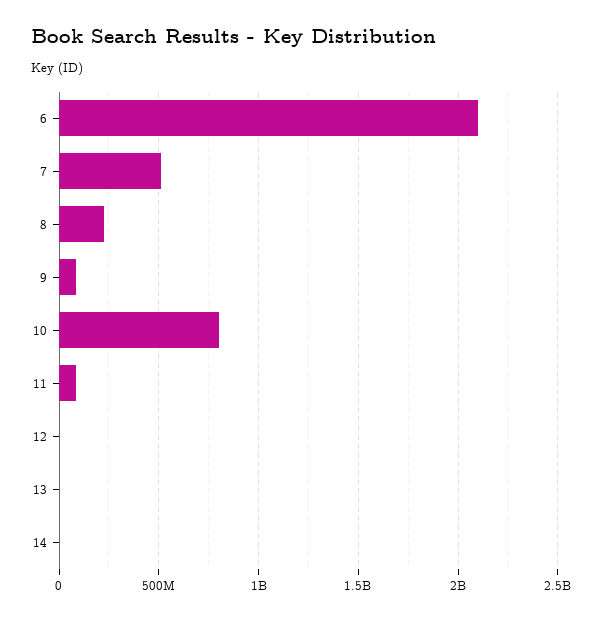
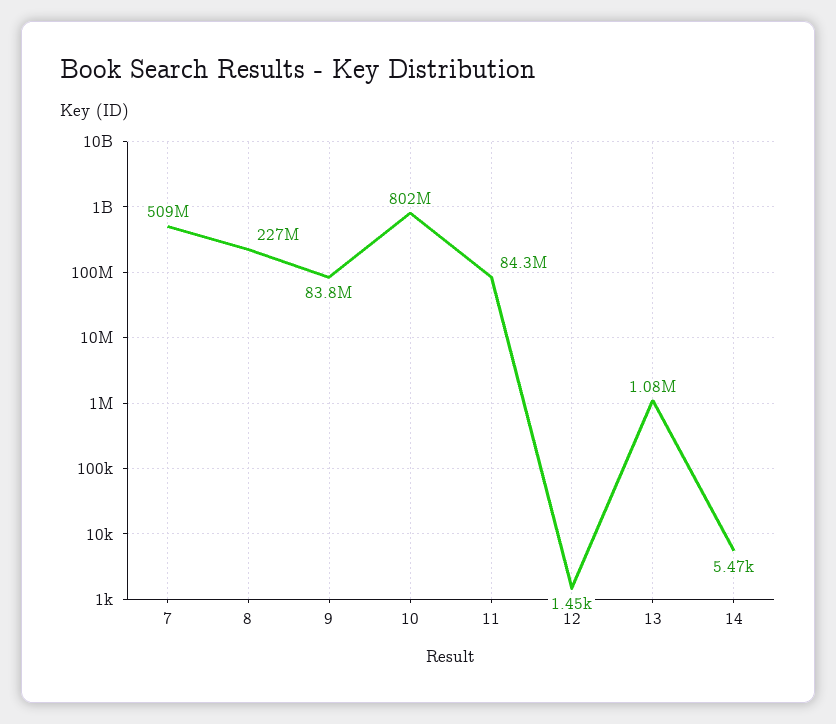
  {
-   "6": 2100000000,
    "7": 509000000,
    "8": 227000000,
    "9": 83800000,
    "10": 802000000,
    "11": 84300000,
    "12": 1450,
    "13": 1080000,
    "14": 5470
  }

